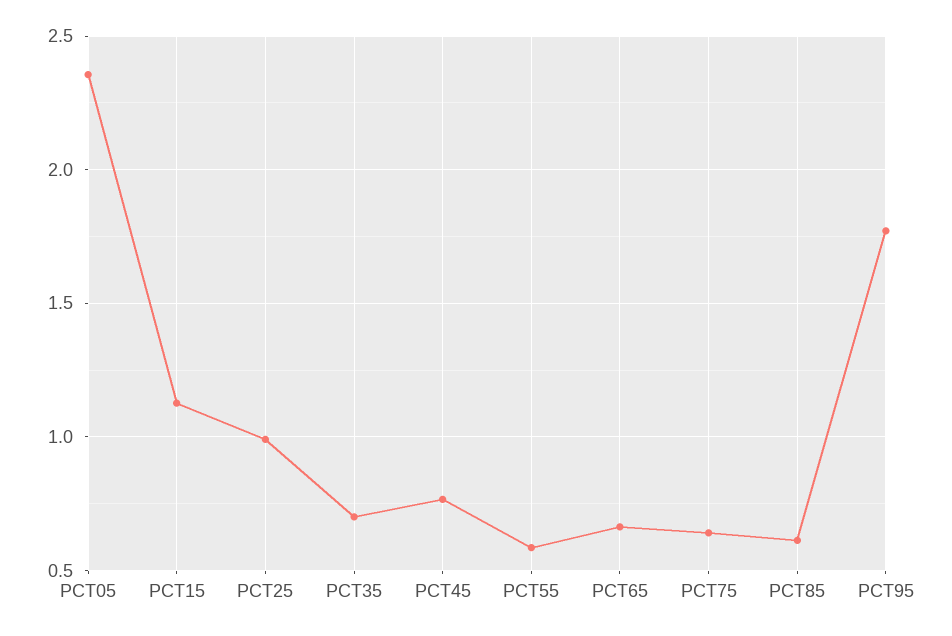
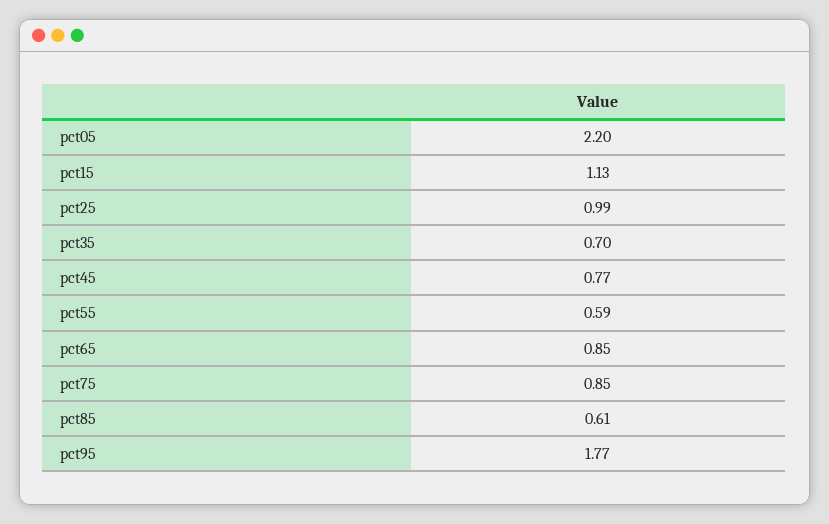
  {
-   "PCT05": 2.35,
+   "PCT05": 2.2,
    "PCT15": 1.13,
    "PCT25": 0.99,
    "PCT35": 0.7,
    "PCT45": 0.77,
    "PCT55": 0.59,
-   "PCT65": 0.65,
+   "PCT65": 0.85,
-   "PCT75": 0.65,
+   "PCT75": 0.85,
    "PCT85": 0.61,
    "PCT95": 1.77
  }

